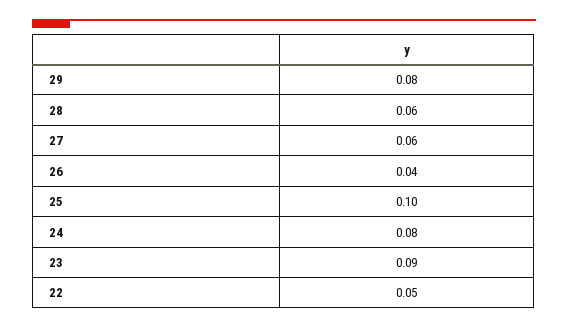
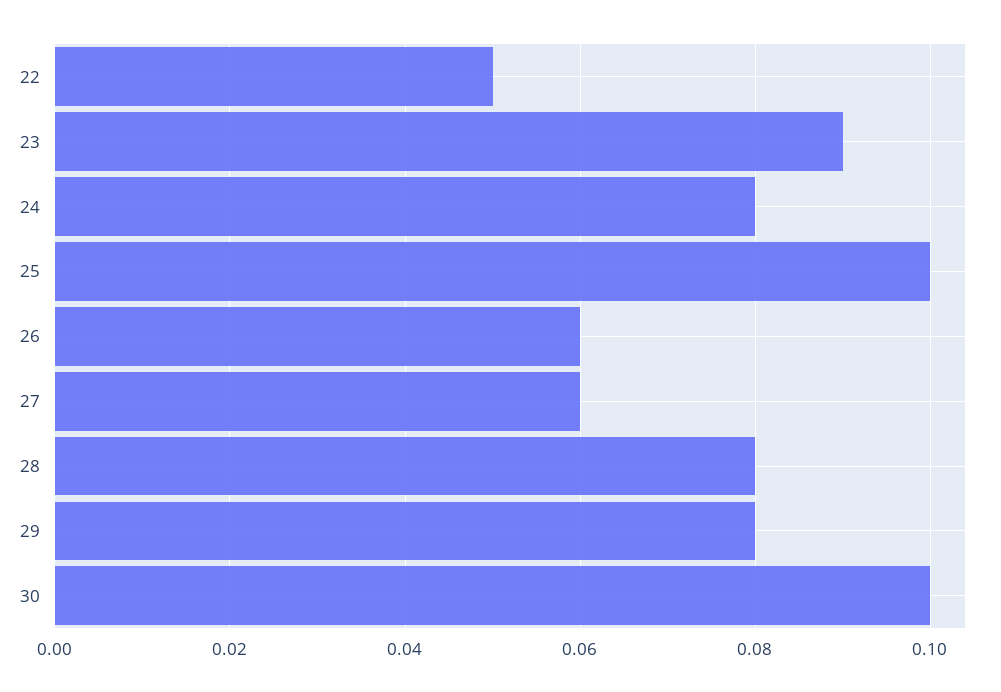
  {
    "29": 0.08,
-   "28": 0.06,
+   "28": 0.08,
    "27": 0.06,
-   "26": 0.04,
+   "26": 0.06,
    "25": 0.1,
    "24": 0.08,
    "23": 0.09,
-   "22": 0.05
+   "22": 0.05,
+   "30": 0.1
  }

